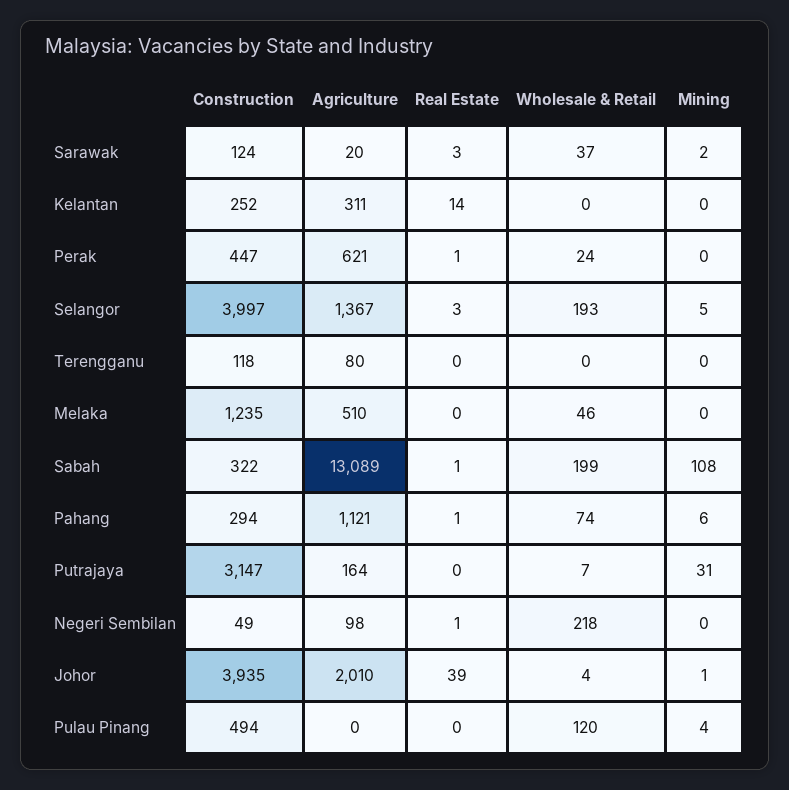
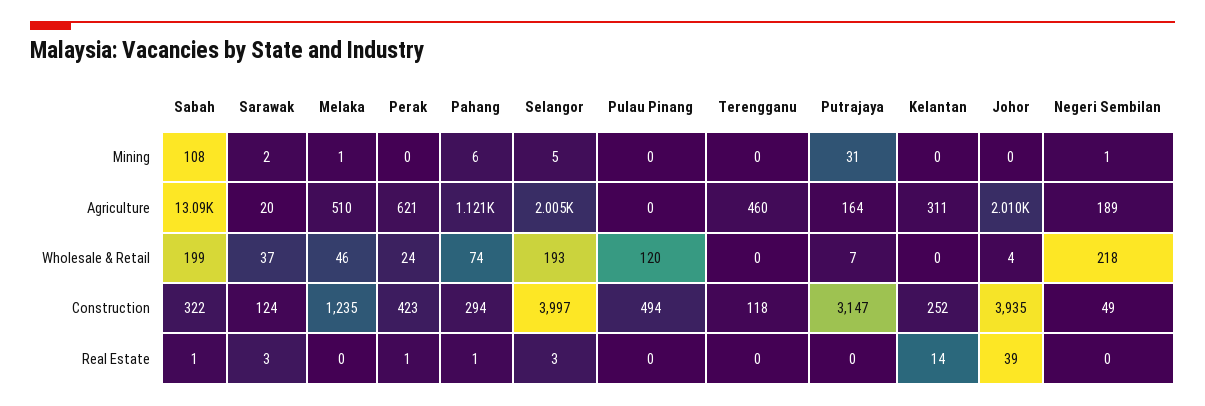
  {
    "Construction": {
      "Sarawak": 124,
      "Kelantan": 252,
-     "Perak": 447,
+     "Perak": 423,
      "Selangor": 3997,
      "Terengganu": 118,
      "Melaka": 1235,
      "Sabah": 322,
      "Pahang": 294,
      "Putrajaya": 3147,
      "Negeri Sembilan": 49,
      "Johor": 3935,
      "Pulau Pinang": 494
    },
    "Agriculture": {
      "Sarawak": 20,
      "Kelantan": 311,
      "Perak": 621,
-     "Selangor": 1367,
+     "Selangor": 2005,
-     "Terengganu": 80,
+     "Terengganu": 460,
      "Melaka": 510,
      "Sabah": 13089,
      "Pahang": 1121,
      "Putrajaya": 164,
-     "Negeri Sembilan": 98,
+     "Negeri Sembilan": 189,
      "Johor": 2010,
      "Pulau Pinang": 0
    },
    "Real Estate": {
      "Sarawak": 3,
      "Kelantan": 14,
      "Perak": 1,
      "Selangor": 3,
      "Terengganu": 0,
      "Melaka": 0,
      "Sabah": 1,
      "Pahang": 1,
      "Putrajaya": 0,
-     "Negeri Sembilan": 1,
+     "Negeri Sembilan": 0,
      "Johor": 39,
      "Pulau Pinang": 0
    },
    "Wholesale & Retail": {
      "Sarawak": 37,
      "Kelantan": 0,
      "Perak": 24,
      "Selangor": 193,
      "Terengganu": 0,
      "Melaka": 46,
      "Sabah": 199,
      "Pahang": 74,
      "Putrajaya": 7,
      "Negeri Sembilan": 218,
      "Johor": 4,
      "Pulau Pinang": 120
    },
    "Mining": {
      "Sarawak": 2,
      "Kelantan": 0,
      "Perak": 0,
      "Selangor": 5,
      "Terengganu": 0,
-     "Melaka": 0,
+     "Melaka": 1,
      "Sabah": 108,
      "Pahang": 6,
      "Putrajaya": 31,
-     "Negeri Sembilan": 0,
+     "Negeri Sembilan": 1,
-     "Johor": 1,
+     "Johor": 0,
-     "Pulau Pinang": 4
+     "Pulau Pinang": 0
    }
  }

